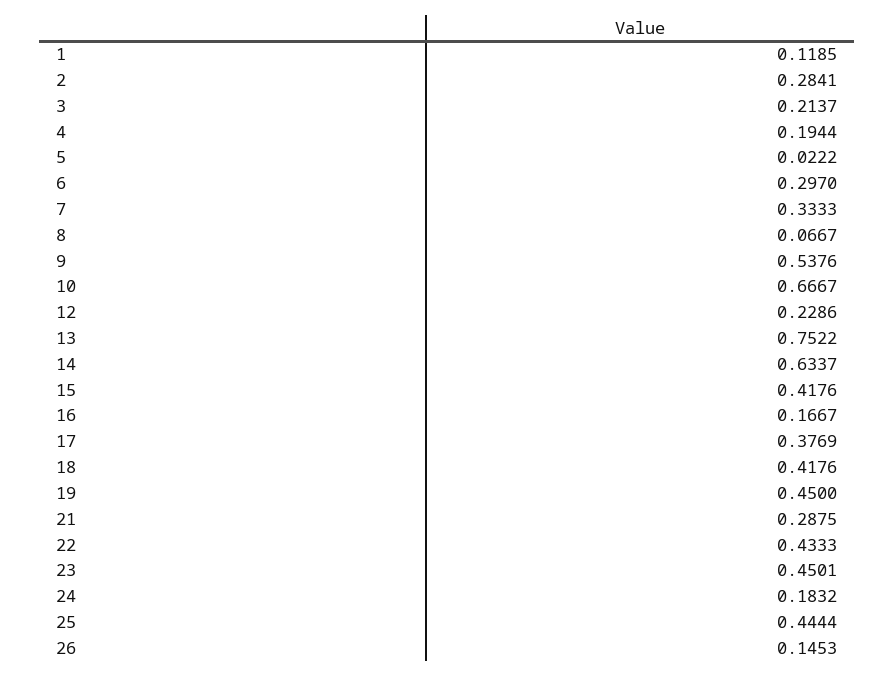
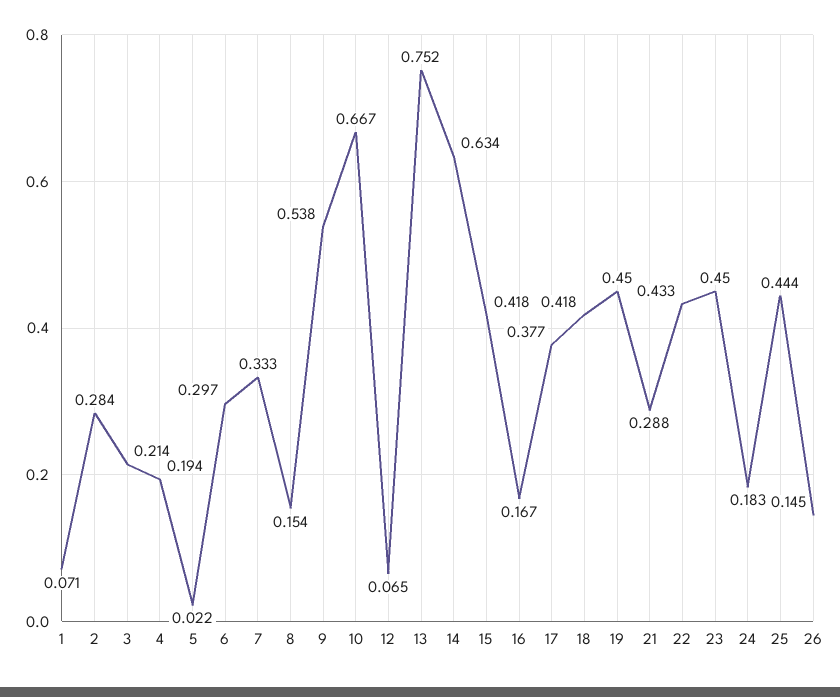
  {
-   "1": 0.1185,
+   "1": 0.071,
    "2": 0.2841,
    "3": 0.2137,
    "4": 0.1944,
    "5": 0.0222,
    "6": 0.297,
    "7": 0.3333,
-   "8": 0.0667,
+   "8": 0.154,
    "9": 0.5376,
    "10": 0.6667,
-   "12": 0.2286,
+   "12": 0.065,
    "13": 0.7522,
    "14": 0.6337,
    "15": 0.4176,
    "16": 0.1667,
    "17": 0.3769,
    "18": 0.4176,
    "19": 0.45,
    "21": 0.2875,
    "22": 0.4333,
    "23": 0.4501,
    "24": 0.1832,
    "25": 0.4444,
    "26": 0.1453
  }

